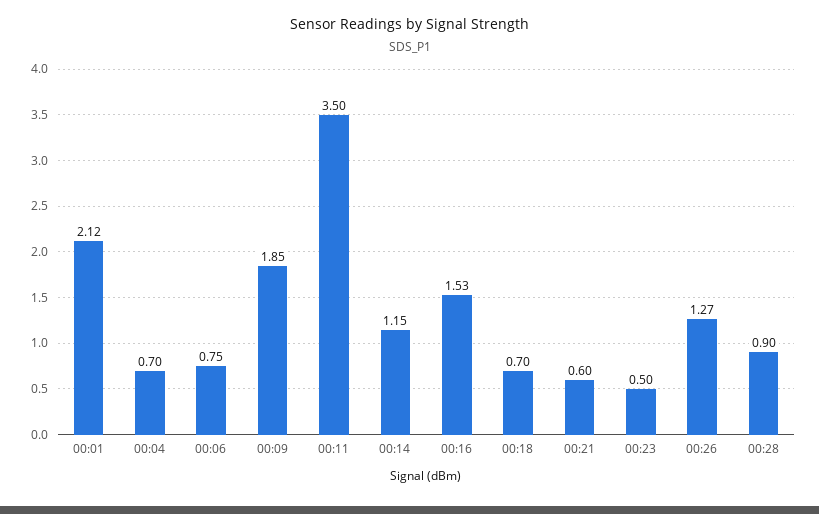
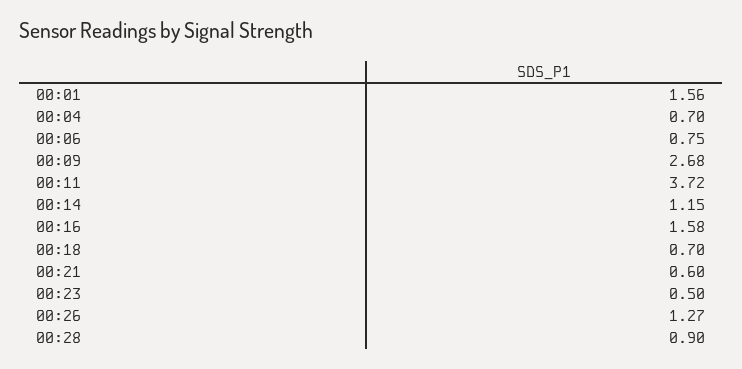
  {
-   "00:01": 2.12,
+   "00:01": 1.56,
    "00:04": 0.7,
    "00:06": 0.75,
-   "00:09": 1.85,
+   "00:09": 2.68,
-   "00:11": 3.5,
+   "00:11": 3.72,
    "00:14": 1.15,
-   "00:16": 1.53,
+   "00:16": 1.58,
    "00:18": 0.7,
    "00:21": 0.6,
    "00:23": 0.5,
    "00:26": 1.27,
    "00:28": 0.9
  }

